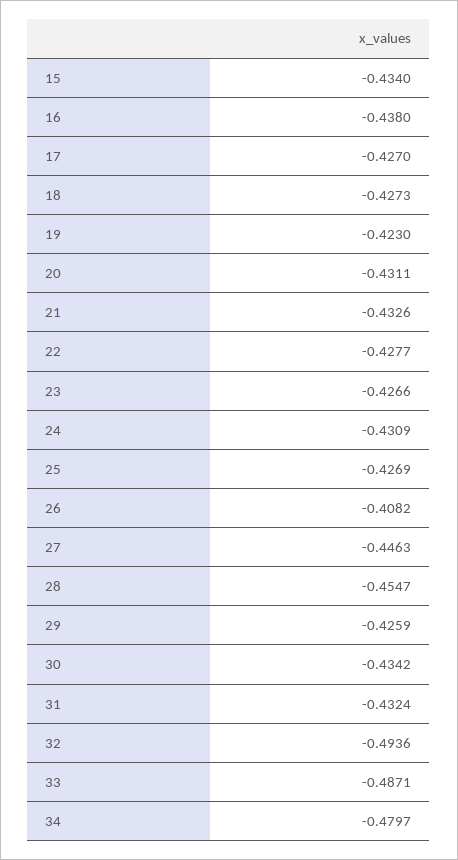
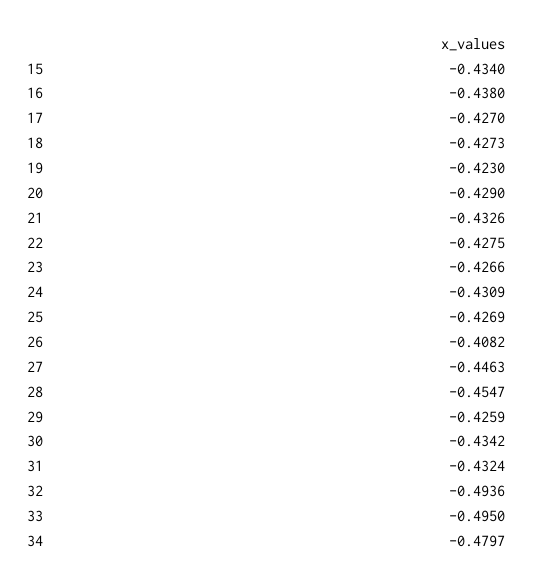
  {
    "15": -0.434,
    "16": -0.438,
    "17": -0.427,
    "18": -0.4273,
    "19": -0.423,
-   "20": -0.4311,
+   "20": -0.429,
    "21": -0.4326,
-   "22": -0.4277,
+   "22": -0.4275,
    "23": -0.4266,
    "24": -0.4309,
    "25": -0.4269,
    "26": -0.4082,
    "27": -0.4463,
    "28": -0.4547,
    "29": -0.4259,
    "30": -0.4342,
    "31": -0.4324,
    "32": -0.4936,
-   "33": -0.4871,
+   "33": -0.495,
    "34": -0.4797
  }

